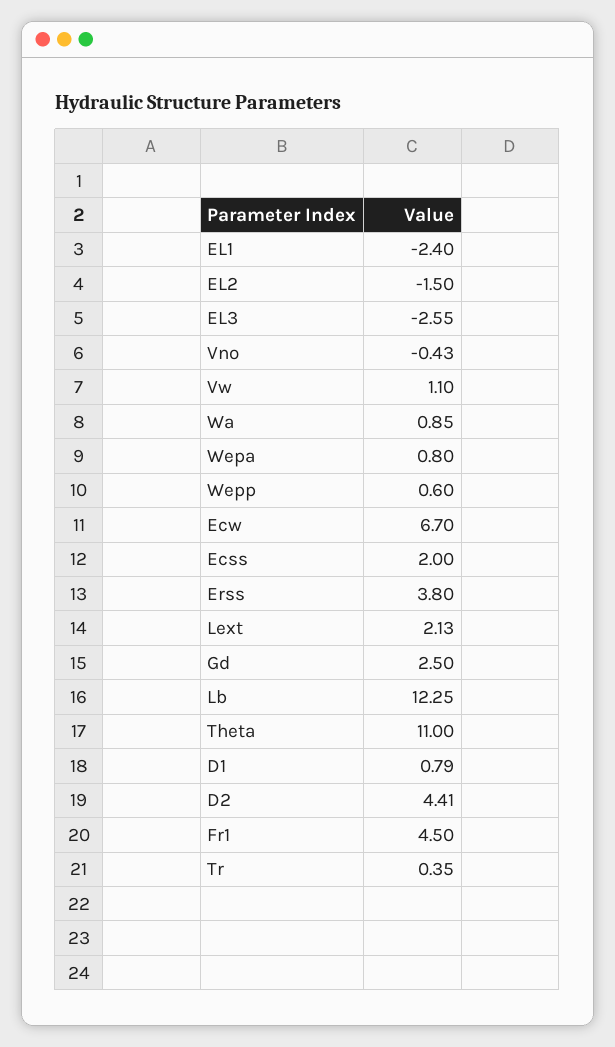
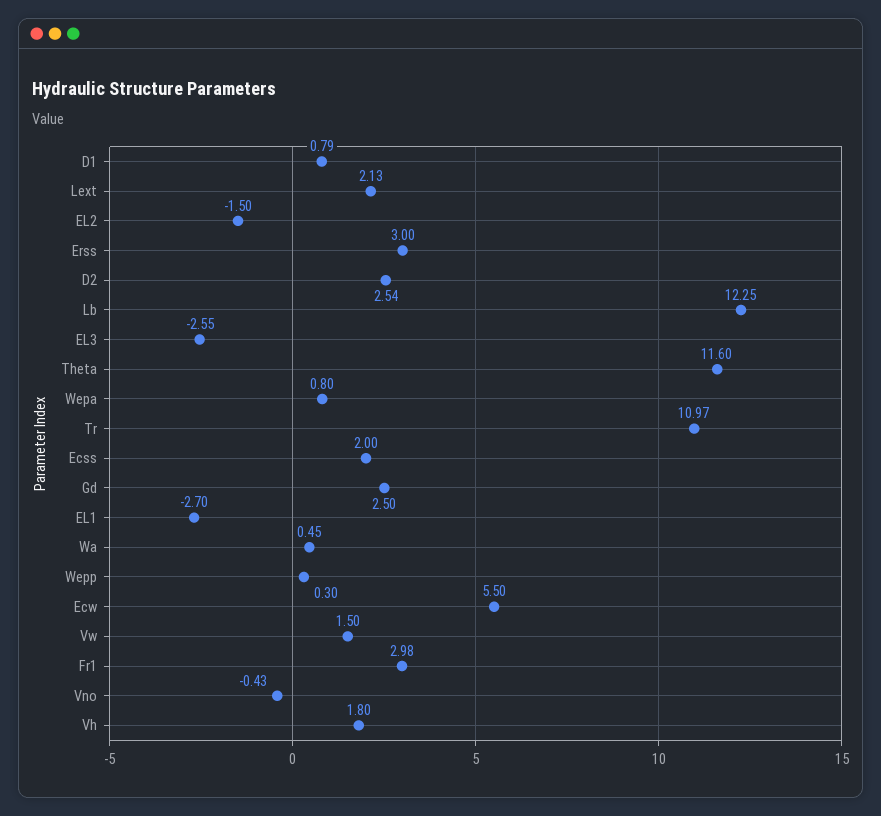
  {
-   "EL1": -2.4,
+   "EL1": -2.7,
    "EL2": -1.5,
    "EL3": -2.55,
    "Vno": -0.43,
-   "Vw": 1.1,
+   "Vw": 1.5,
-   "Wa": 0.85,
+   "Wa": 0.45,
    "Wepa": 0.8,
-   "Wepp": 0.6,
+   "Wepp": 0.3,
-   "Ecw": 6.7,
+   "Ecw": 5.5,
    "Ecss": 2,
-   "Erss": 3.8,
+   "Erss": 3,
    "Lext": 2.13,
    "Gd": 2.5,
    "Lb": 12.25,
-   "Theta": 11,
+   "Theta": 11.6,
    "D1": 0.79,
-   "D2": 4.41,
+   "D2": 2.54,
-   "Fr1": 4.5,
+   "Fr1": 2.98,
-   "Tr": 0.35
+   "Tr": 10.97,
+   "Vh": 1.8
  }

